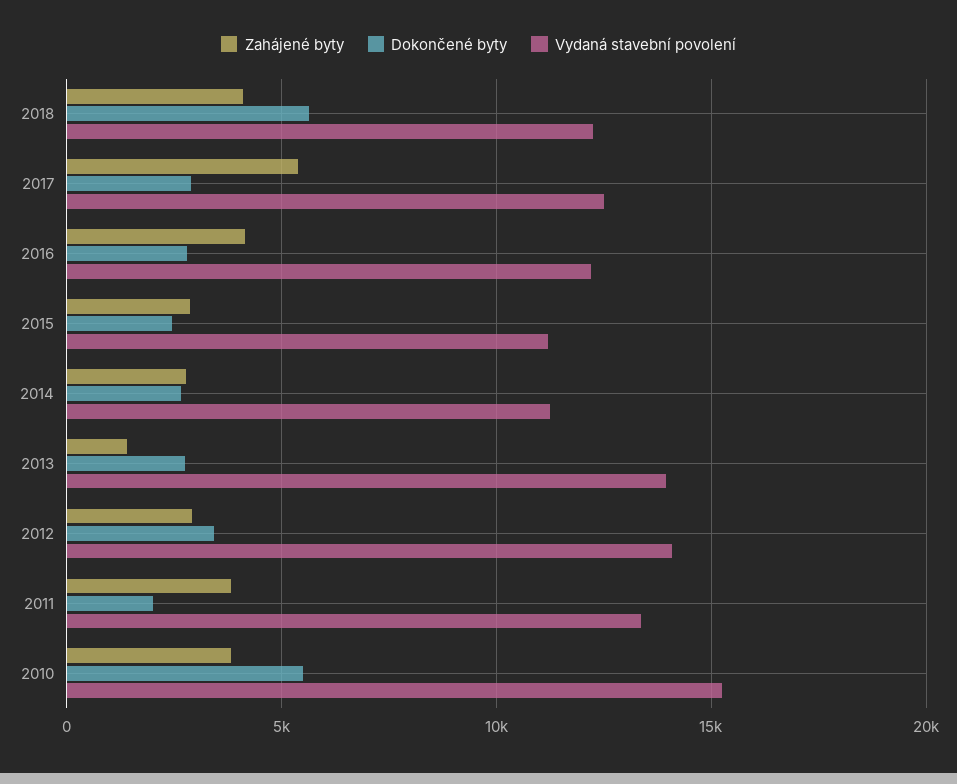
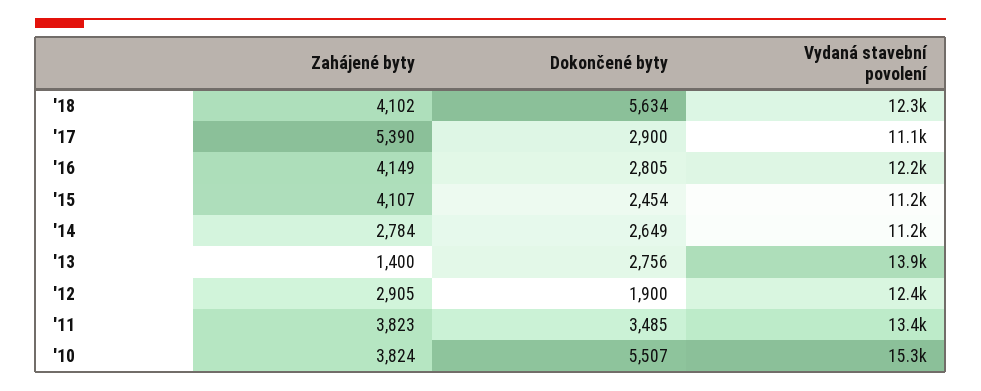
  {
    "Zahájené byty": {
      "2018": 4102,
      "2017": 5390,
      "2016": 4149,
-     "2015": 3000,
+     "2015": 4107,
      "2014": 2784,
      "2013": 1400,
      "2012": 2905,
      "2011": 3823,
      "2010": 3824
    },
    "Dokončené byty": {
      "2018": 5634,
      "2017": 2900,
      "2016": 2805,
      "2015": 2454,
      "2014": 2649,
      "2013": 2756,
-     "2012": 3500,
+     "2012": 1900,
-     "2011": 2000,
+     "2011": 3485,
      "2010": 5507
    },
    "Vydaná stavební povolení": {
      "2018": 12300,
-     "2017": 12500,
+     "2017": 11100,
      "2016": 12200,
      "2015": 11200,
      "2014": 11200,
      "2013": 13900,
-     "2012": 14000,
+     "2012": 12400,
      "2011": 13400,
      "2010": 15300
    }
  }

